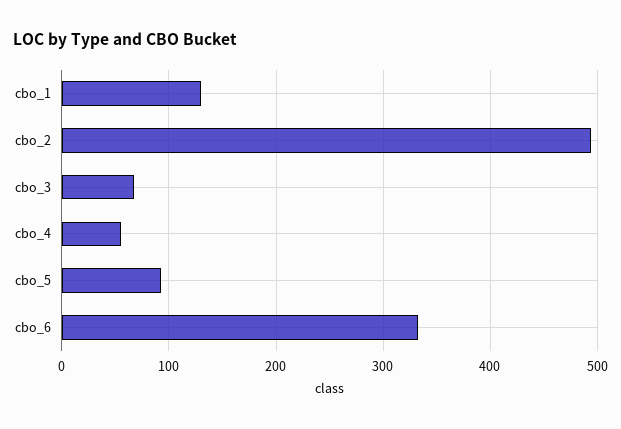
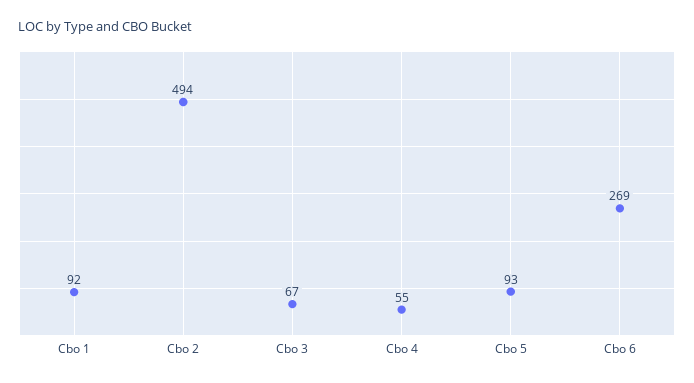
  {
-   "cbo_1": 130,
+   "cbo_1": 92,
    "cbo_2": 494,
    "cbo_3": 67,
    "cbo_4": 55,
    "cbo_5": 93,
-   "cbo_6": 330
+   "cbo_6": 269
  }

